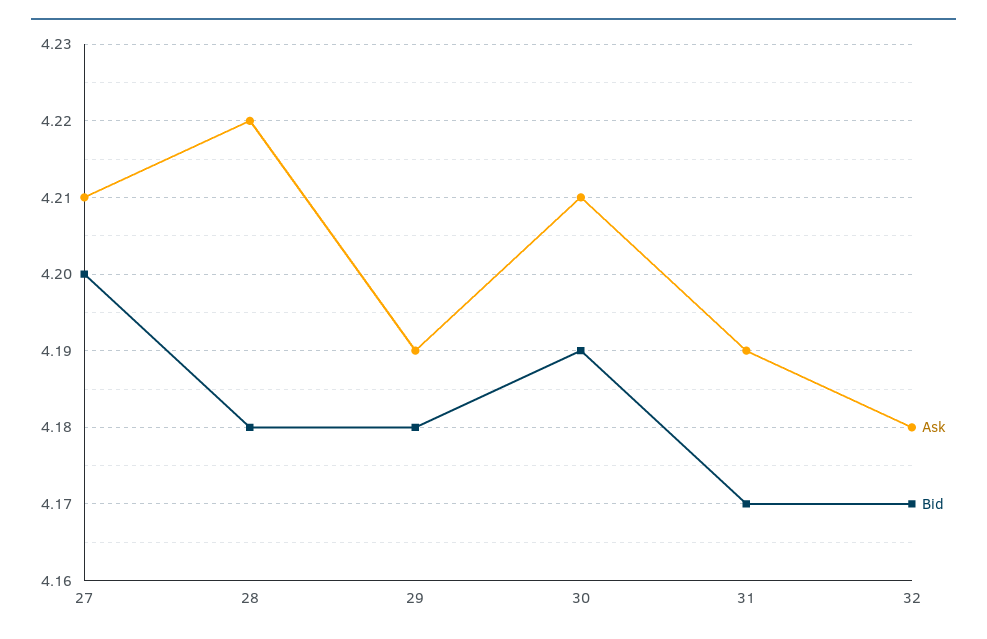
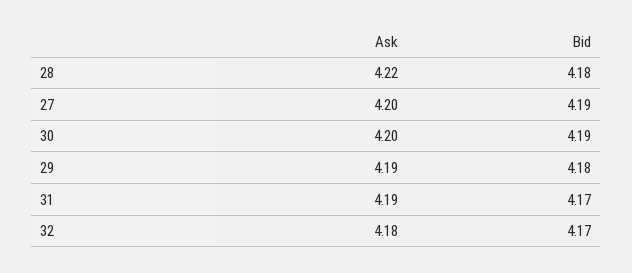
  {
    "Ask": {
-     "27": 4.21,
+     "27": 4.2,
      "28": 4.22,
      "29": 4.19,
-     "30": 4.21,
+     "30": 4.2,
      "31": 4.19,
      "32": 4.18
    },
    "Bid": {
-     "27": 4.2,
+     "27": 4.19,
      "28": 4.18,
      "29": 4.18,
      "30": 4.19,
      "31": 4.17,
      "32": 4.17
    }
  }

